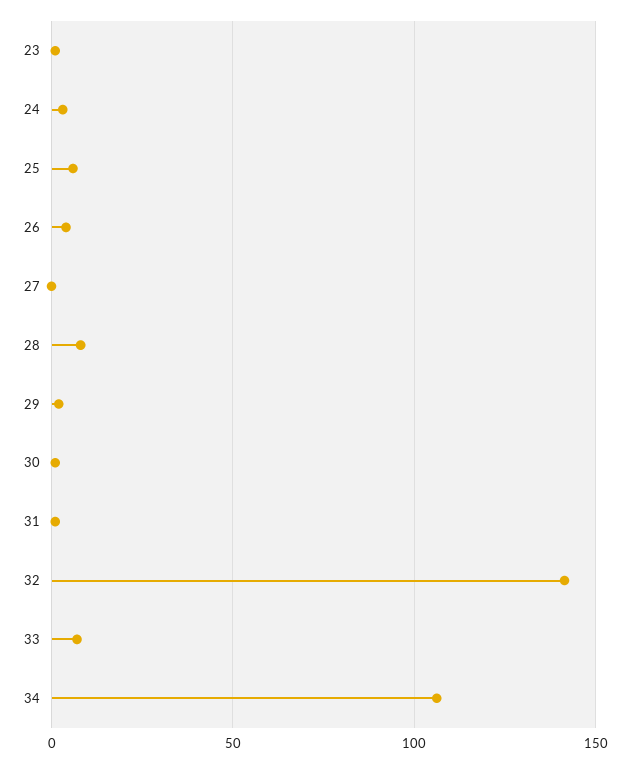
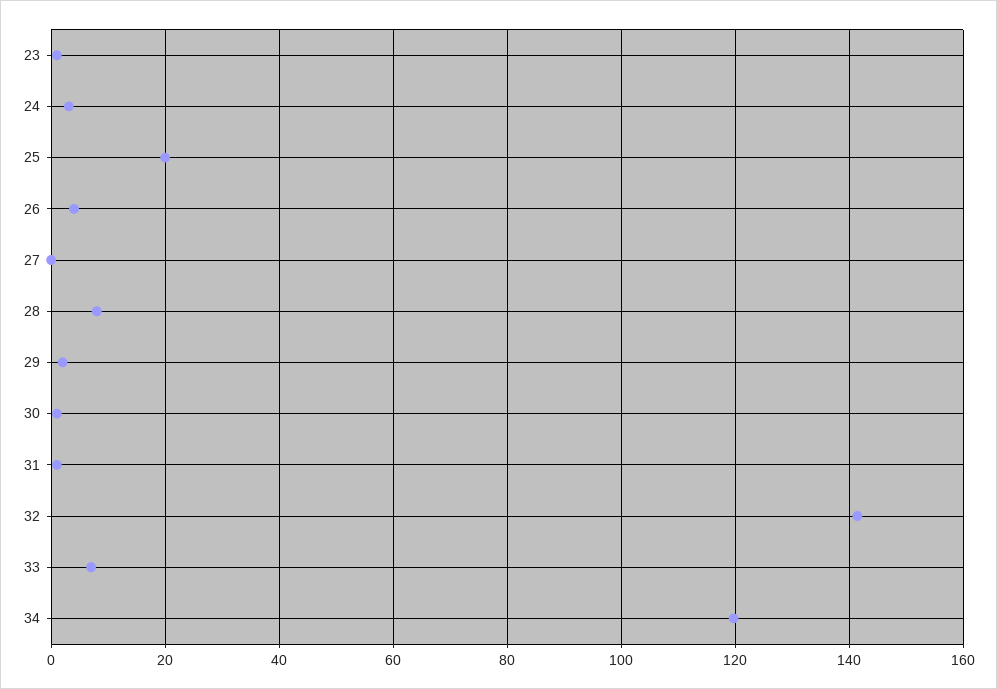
  {
    "23": 2,
    "24": 4,
-   "25": 5,
+   "25": 20,
    "26": 4,
    "27": 0,
    "28": 8,
    "29": 2,
    "30": 2,
    "31": 2,
    "32": 142,
    "33": 8,
-   "34": 105
+   "34": 120
  }

